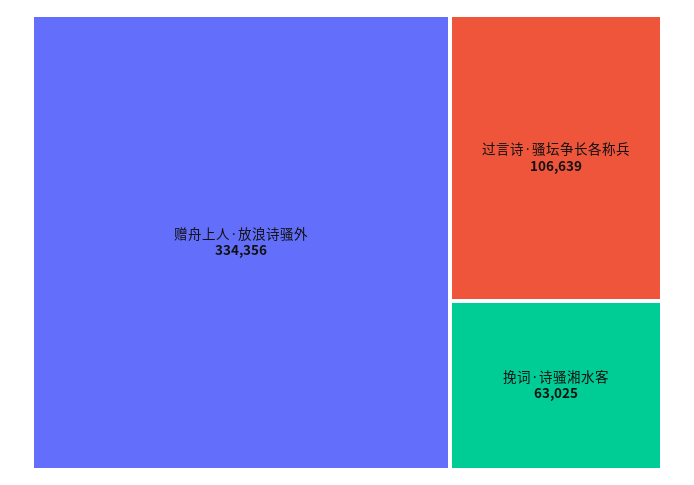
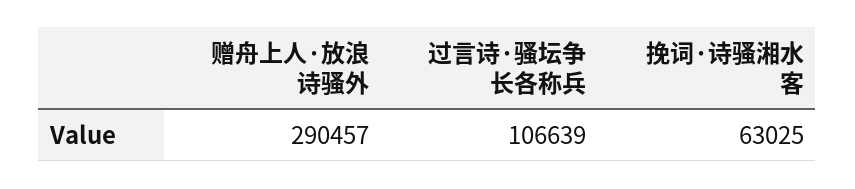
  {
-   "赠舟上人·放浪诗骚外": 334356,
+   "赠舟上人·放浪诗骚外": 290457,
    "过言诗·骚坛争长各称兵": 106639,
    "挽词·诗骚湘水客": 63025
  }

